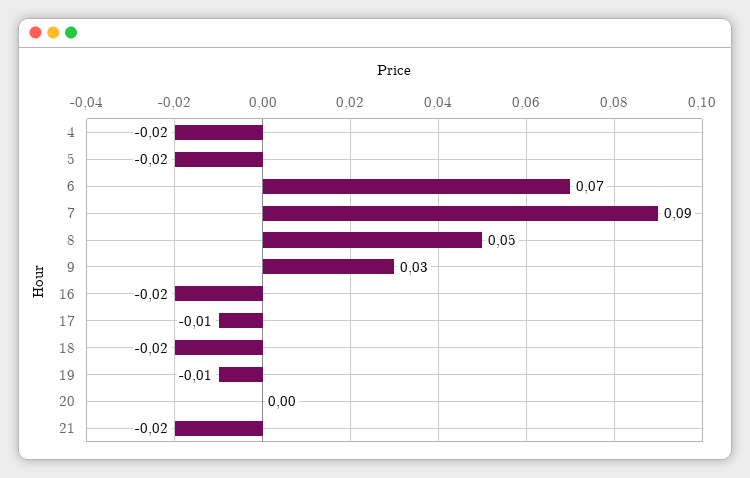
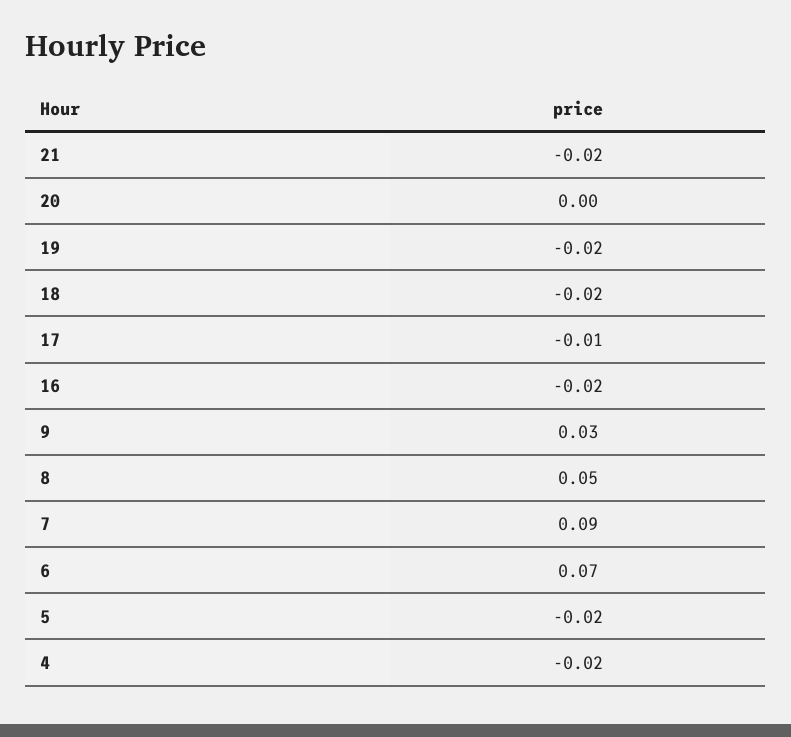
  {
    "4": -0.02,
    "5": -0.02,
    "6": 0.07,
    "7": 0.09,
    "8": 0.05,
    "9": 0.03,
    "16": -0.02,
    "17": -0.01,
    "18": -0.02,
-   "19": -0.01,
+   "19": -0.02,
    "20": 0,
    "21": -0.02
  }

